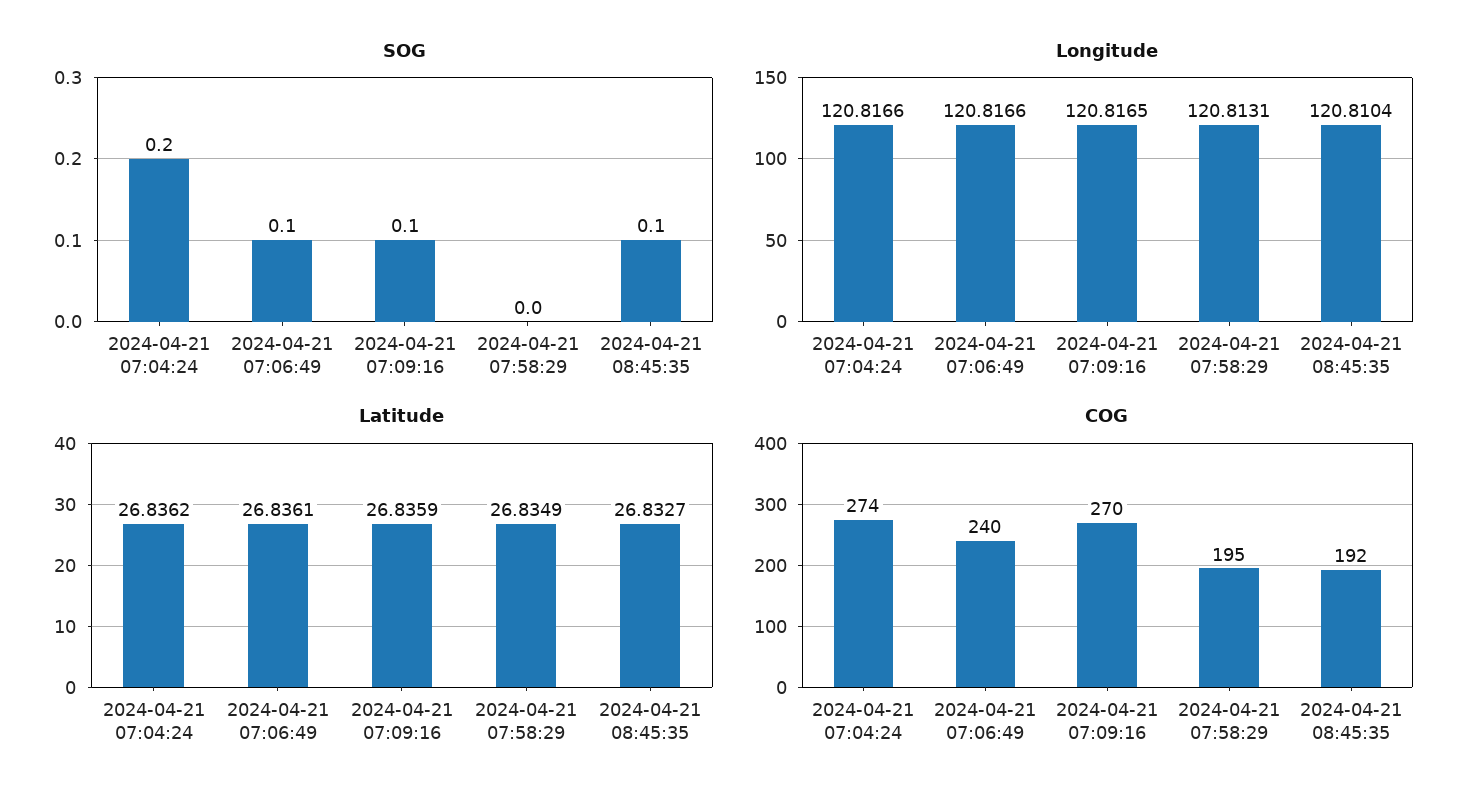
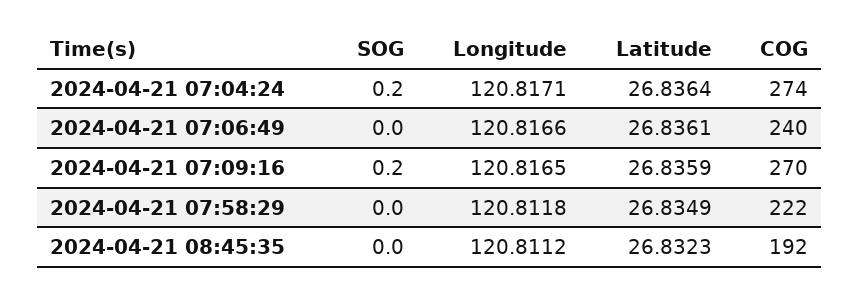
  {
    "SOG": {
      "2024-04-21 07:04:24": 0.2,
-     "2024-04-21 07:06:49": 0.1,
+     "2024-04-21 07:06:49": 0,
-     "2024-04-21 07:09:16": 0.1,
+     "2024-04-21 07:09:16": 0.2,
      "2024-04-21 07:58:29": 0,
-     "2024-04-21 08:45:35": 0.1
+     "2024-04-21 08:45:35": 0
    },
    "Longitude": {
-     "2024-04-21 07:04:24": 120.8166,
+     "2024-04-21 07:04:24": 120.8171,
      "2024-04-21 07:06:49": 120.8166,
      "2024-04-21 07:09:16": 120.8165,
-     "2024-04-21 07:58:29": 120.8131,
+     "2024-04-21 07:58:29": 120.8118,
-     "2024-04-21 08:45:35": 120.8104
+     "2024-04-21 08:45:35": 120.8112
    },
    "Latitude": {
-     "2024-04-21 07:04:24": 26.8362,
+     "2024-04-21 07:04:24": 26.8364,
      "2024-04-21 07:06:49": 26.8361,
      "2024-04-21 07:09:16": 26.8359,
      "2024-04-21 07:58:29": 26.8349,
-     "2024-04-21 08:45:35": 26.8327
+     "2024-04-21 08:45:35": 26.8323
    },
    "COG": {
      "2024-04-21 07:04:24": 274,
      "2024-04-21 07:06:49": 240,
      "2024-04-21 07:09:16": 270,
-     "2024-04-21 07:58:29": 195,
+     "2024-04-21 07:58:29": 222,
      "2024-04-21 08:45:35": 192
    }
  }

